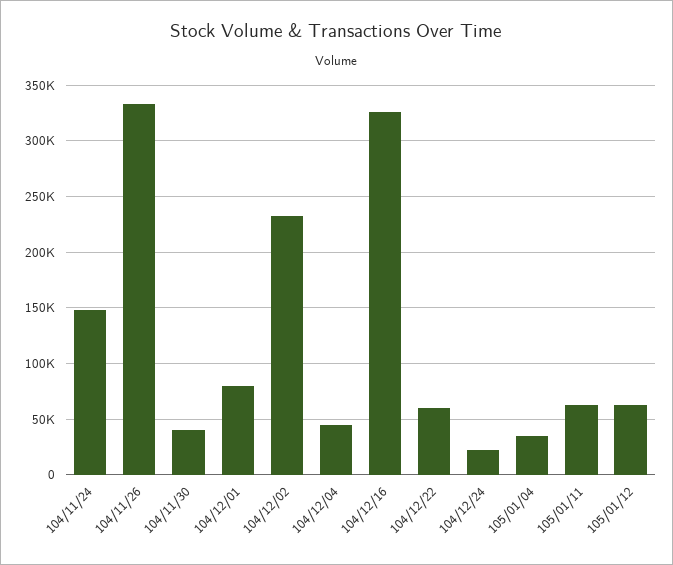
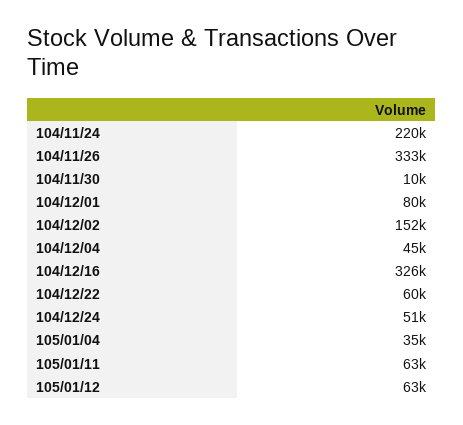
  {
-   "104/11/24": 150000,
+   "104/11/24": 220000,
    "104/11/26": 333000,
-   "104/11/30": 40000,
+   "104/11/30": 10000,
    "104/12/01": 80000,
-   "104/12/02": 230000,
+   "104/12/02": 152000,
    "104/12/04": 45000,
    "104/12/16": 326000,
    "104/12/22": 60000,
-   "104/12/24": 20000,
+   "104/12/24": 51000,
    "105/01/04": 35000,
    "105/01/11": 63000,
    "105/01/12": 63000
  }

